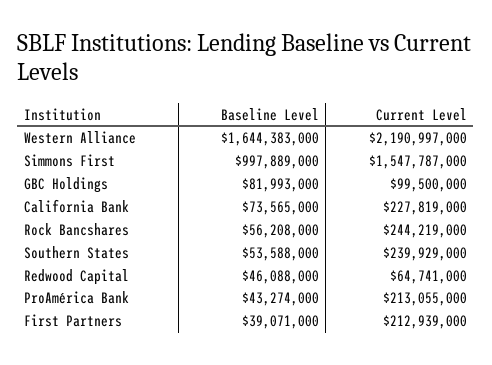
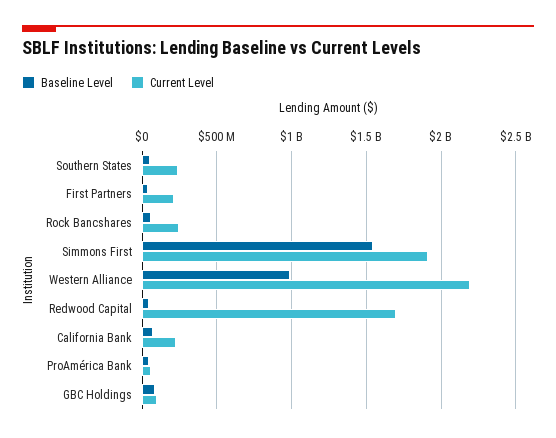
  {
    "Baseline Level": {
-     "Western Alliance": 1644383000,
+     "Western Alliance": 1000000000,
-     "Simmons First": 997889000,
+     "Simmons First": 1550000000,
      "GBC Holdings": 81993000,
      "California Bank": 73565000,
      "Rock Bancshares": 56208000,
      "Southern States": 53588000,
      "Redwood Capital": 46088000,
      "ProAmérica Bank": 43274000,
      "First Partners": 39071000
    },
    "Current Level": {
      "Western Alliance": 2190997000,
-     "Simmons First": 1547787000,
+     "Simmons First": 1900000000,
      "GBC Holdings": 99500000,
      "California Bank": 227819000,
      "Rock Bancshares": 244219000,
      "Southern States": 239929000,
-     "Redwood Capital": 64741000,
+     "Redwood Capital": 1700000000,
-     "ProAmérica Bank": 213055000,
+     "ProAmérica Bank": 50000000,
      "First Partners": 212939000
    }
  }

